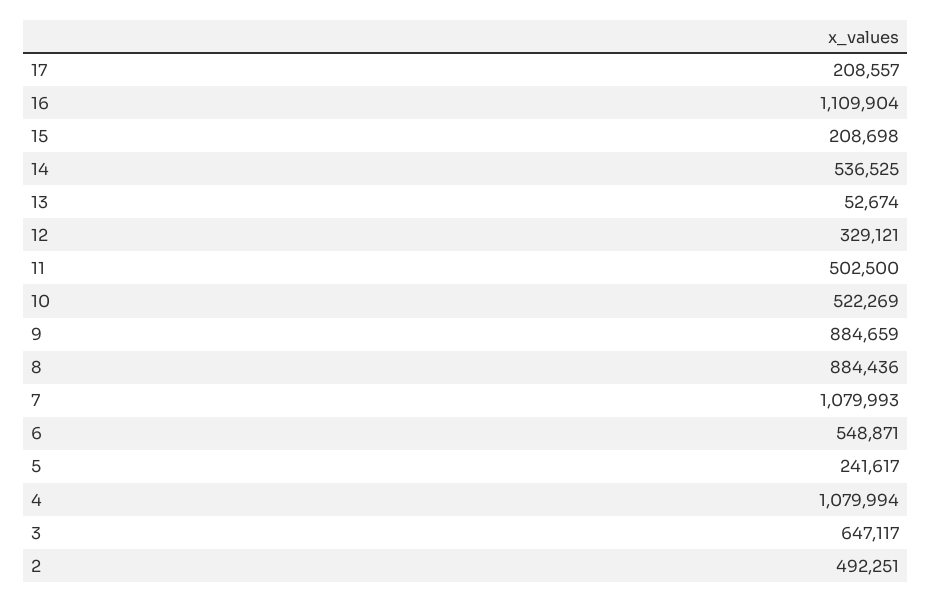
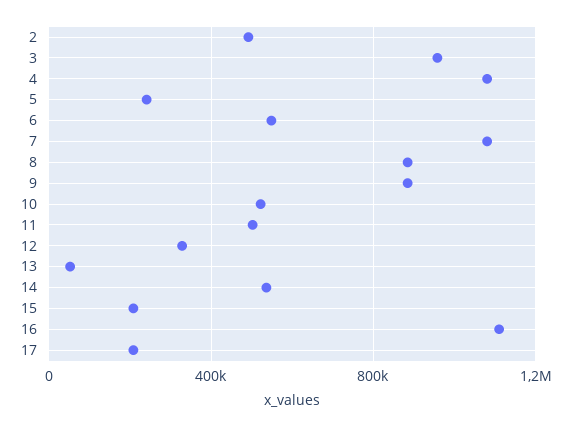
  {
    "17": 208557,
    "16": 1109904,
    "15": 208698,
    "14": 536525,
    "13": 52674,
    "12": 329121,
    "11": 502500,
    "10": 522269,
    "9": 884659,
    "8": 884436,
    "7": 1079993,
    "6": 548871,
    "5": 241617,
    "4": 1079994,
-   "3": 647117,
+   "3": 950000,
    "2": 492251
  }

